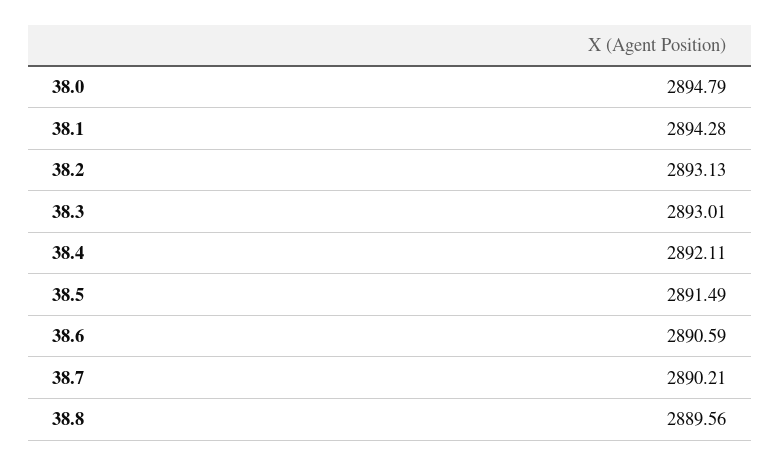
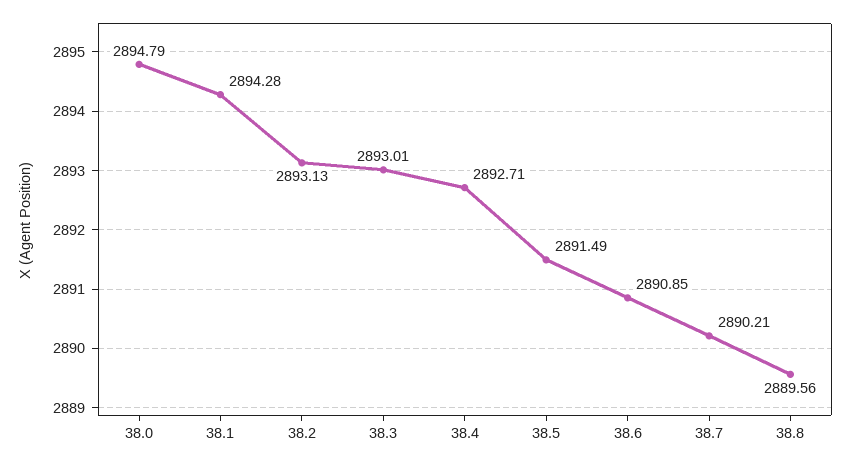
  {
    "38.0": 2894.79,
    "38.1": 2894.28,
    "38.2": 2893.13,
    "38.3": 2893.01,
-   "38.4": 2892.11,
+   "38.4": 2892.71,
    "38.5": 2891.49,
-   "38.6": 2890.59,
+   "38.6": 2890.85,
    "38.7": 2890.21,
    "38.8": 2889.56
  }

